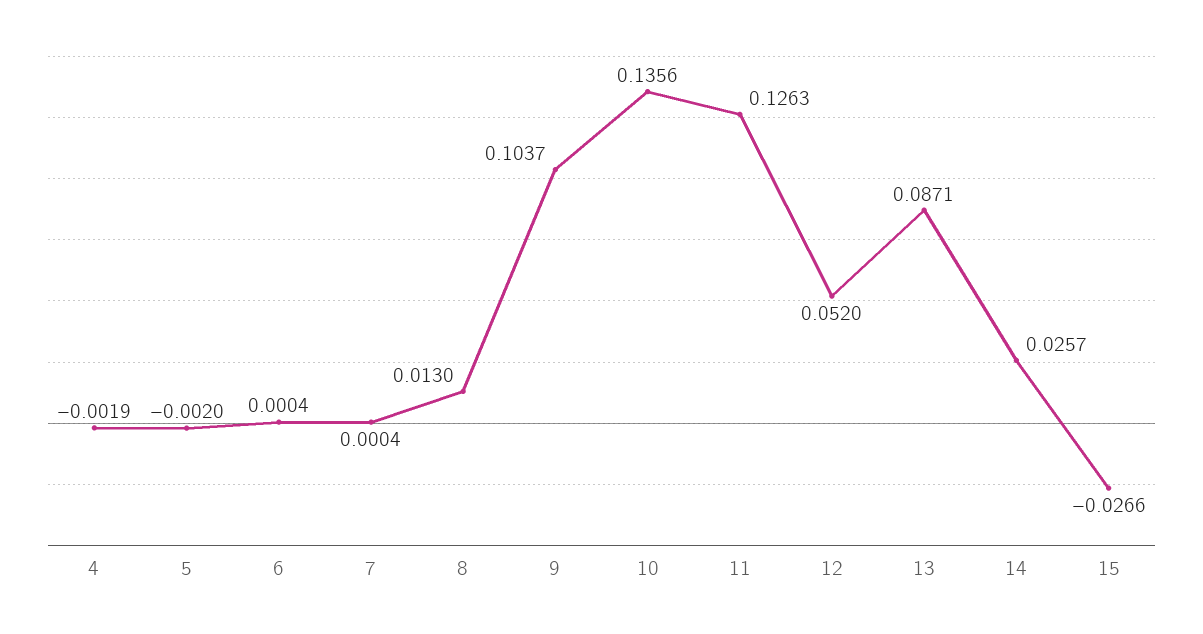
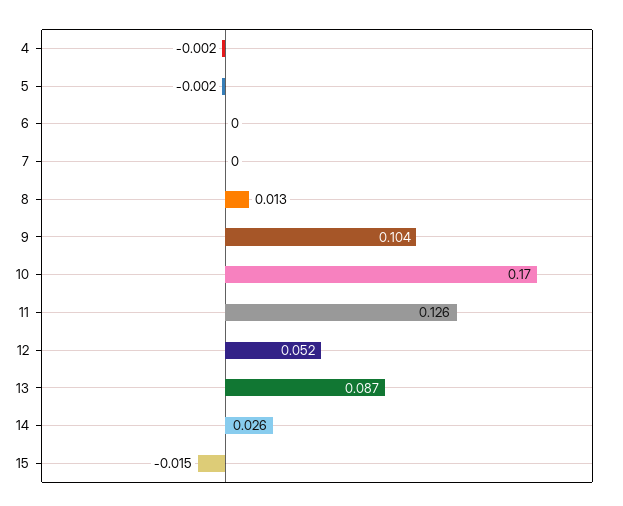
  {
    "4": -0.0019,
    "5": -0.002,
    "6": 0.0004,
    "7": 0.0004,
    "8": 0.013,
    "9": 0.1037,
-   "10": 0.1356,
+   "10": 0.17,
    "11": 0.1263,
    "12": 0.052,
    "13": 0.0871,
    "14": 0.0257,
-   "15": -0.0266
+   "15": -0.015
  }

